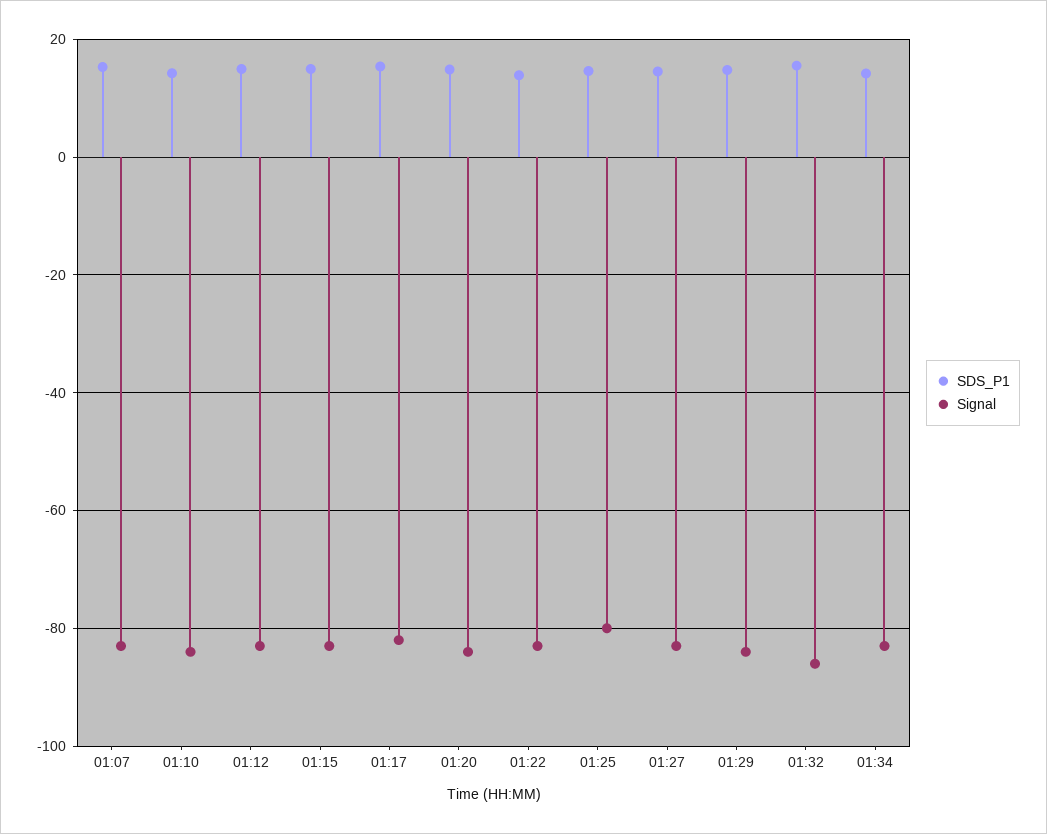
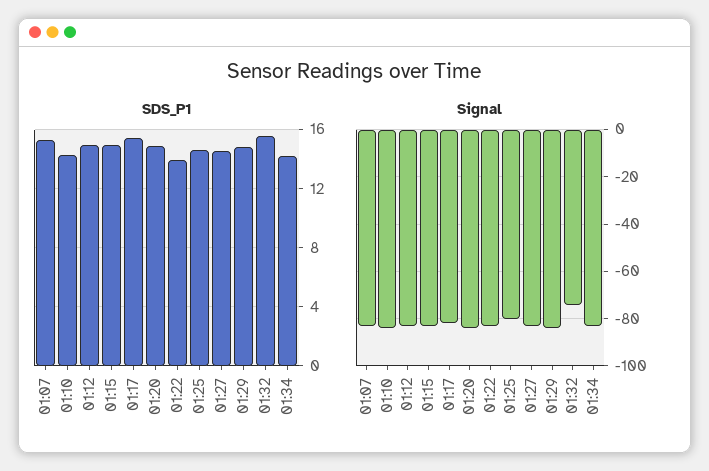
  {
    "SDS_P1": {
      "01:07": 15.5,
      "01:10": 14.5,
      "01:12": 15,
      "01:15": 15,
      "01:17": 15.5,
      "01:20": 15,
      "01:22": 14,
      "01:25": 14.5,
      "01:27": 14.5,
      "01:29": 15,
      "01:32": 15.5,
      "01:34": 14
    },
    "Signal": {
      "01:07": -84,
      "01:10": -84,
      "01:12": -84,
      "01:15": -84,
      "01:17": -82,
      "01:20": -84,
      "01:22": -84,
      "01:25": -80,
      "01:27": -84,
      "01:29": -84,
-     "01:32": -86,
+     "01:32": -75,
      "01:34": -84
    }
  }

